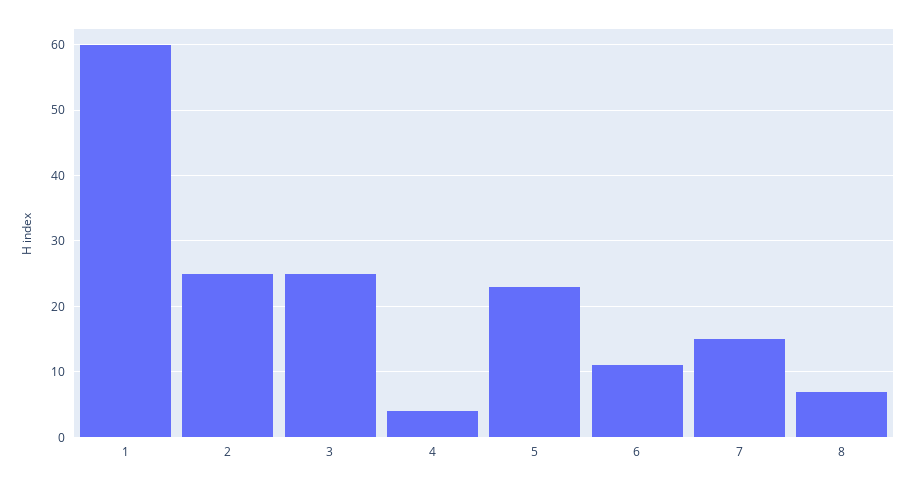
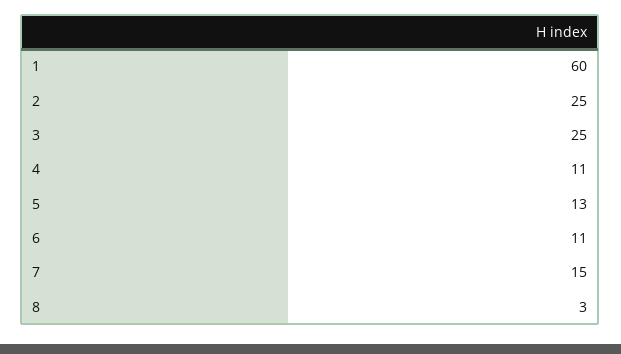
  {
    "1": 60,
    "2": 25,
    "3": 25,
-   "4": 4,
+   "4": 11,
-   "5": 23,
+   "5": 13,
    "6": 11,
    "7": 15,
-   "8": 7
+   "8": 3
  }

